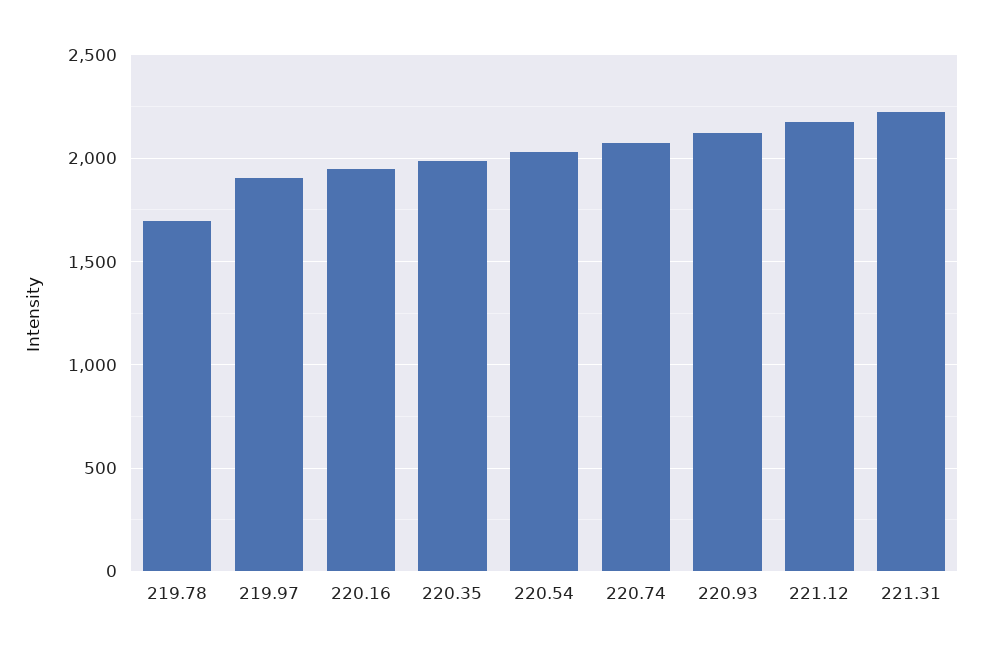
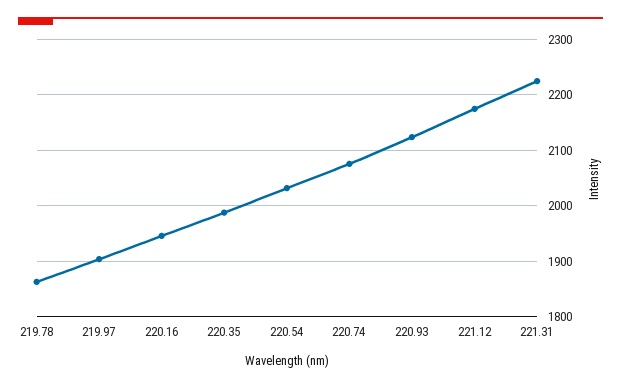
  {
-   "219.78": 1700,
+   "219.78": 1860,
    "219.97": 1900,
    "220.16": 1940,
    "220.35": 1980,
    "220.54": 2040,
    "220.74": 2080,
    "220.93": 2120,
    "221.12": 2180,
    "221.31": 2220
  }

